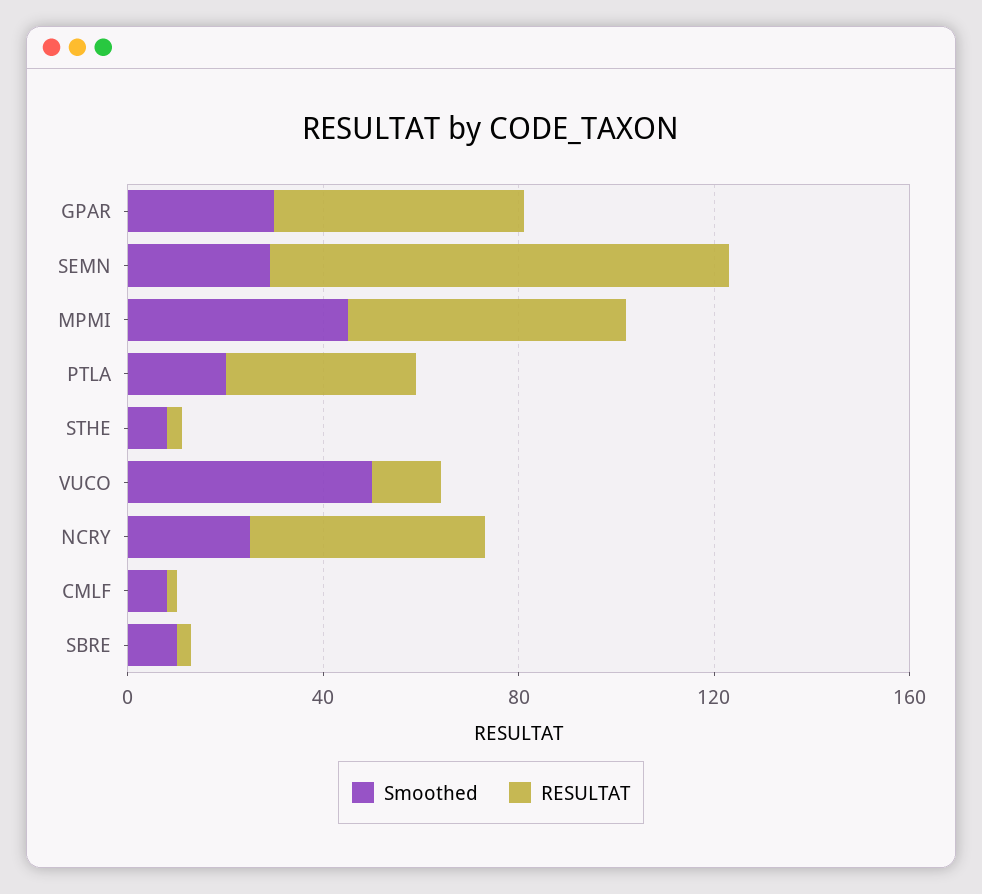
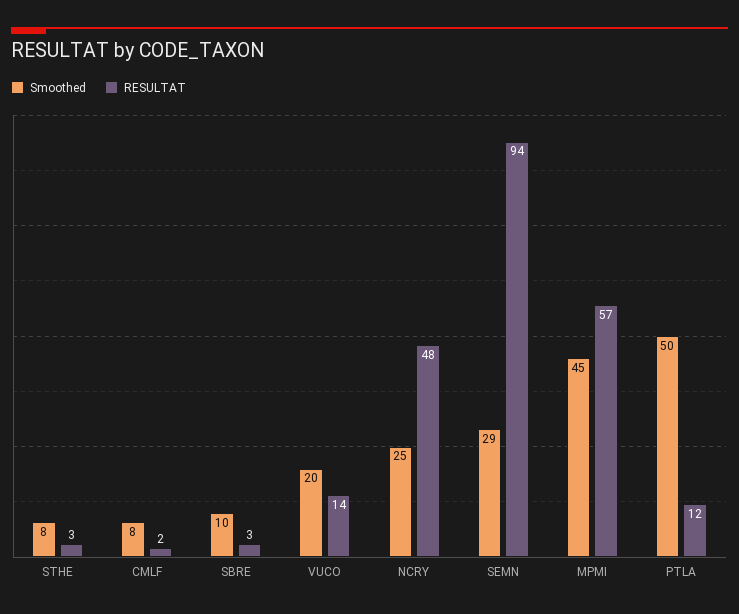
  {
    "Smoothed": {
-     "GPAR": 30,
      "SEMN": 29,
      "MPMI": 45,
-     "PTLA": 20,
+     "PTLA": 50,
      "STHE": 8,
-     "VUCO": 50,
+     "VUCO": 20,
      "NCRY": 25,
      "CMLF": 8,
      "SBRE": 10
    },
    "RESULTAT": {
-     "GPAR": 50,
      "SEMN": 94,
      "MPMI": 57,
-     "PTLA": 40,
+     "PTLA": 12,
      "STHE": 3,
      "VUCO": 14,
      "NCRY": 48,
      "CMLF": 2,
      "SBRE": 3
    }
  }

